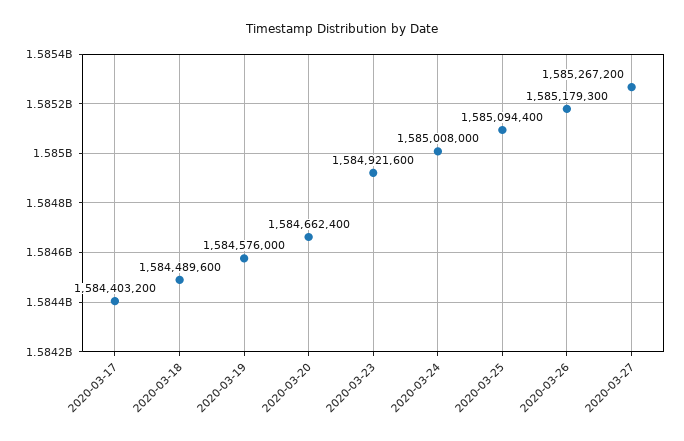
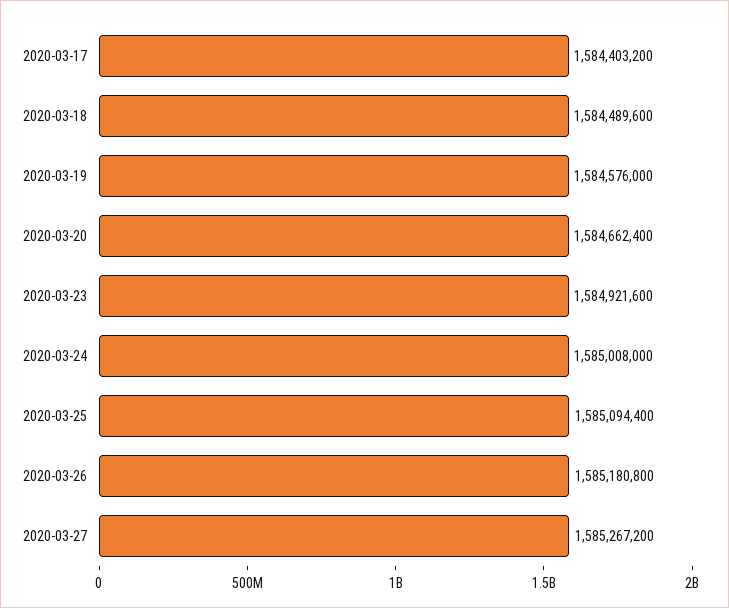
  {
    "2020-03-17": 1584403200,
    "2020-03-18": 1584489600,
    "2020-03-19": 1584576000,
    "2020-03-20": 1584662400,
    "2020-03-23": 1584921600,
    "2020-03-24": 1585008000,
    "2020-03-25": 1585094400,
-   "2020-03-26": 1585179300,
+   "2020-03-26": 1585180800,
    "2020-03-27": 1585267200
  }

